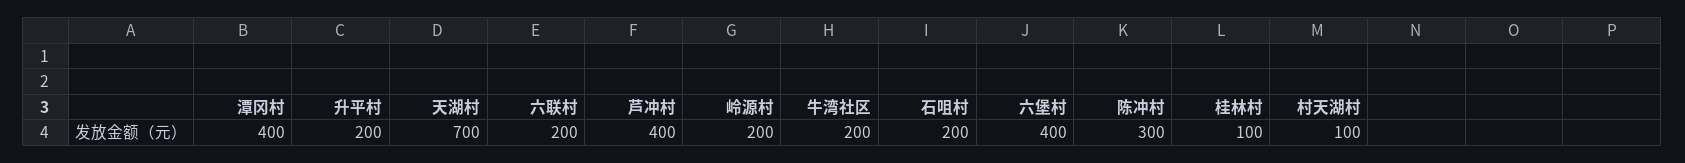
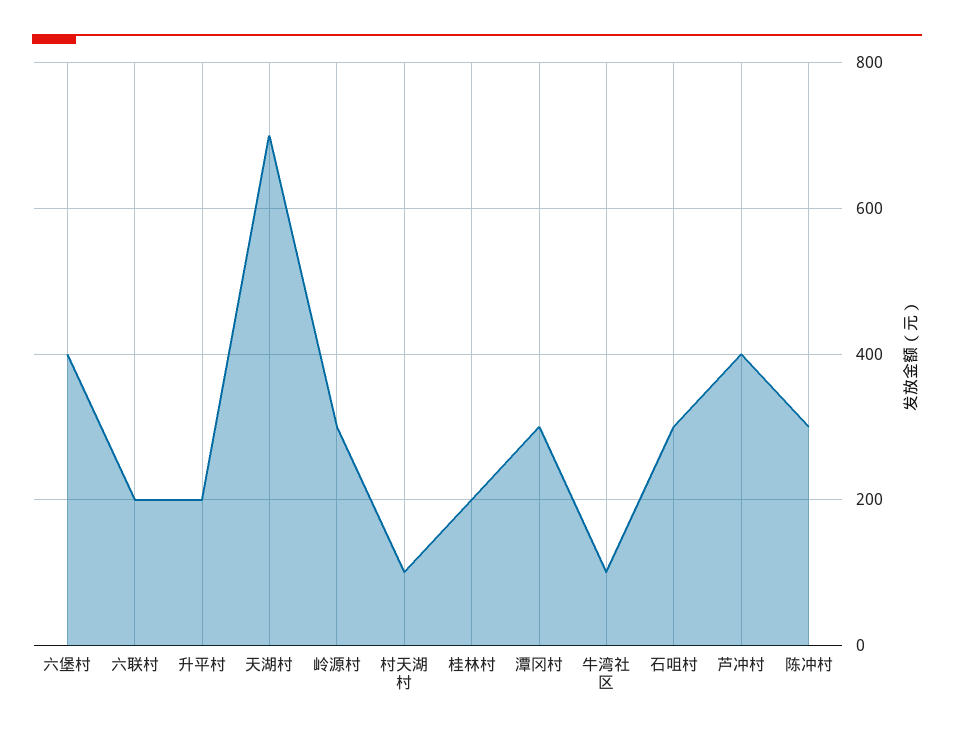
  {
-   "潭冈村": 400,
+   "潭冈村": 300,
    "升平村": 200,
    "天湖村": 700,
    "六联村": 200,
    "芦冲村": 400,
-   "岭源村": 200,
+   "岭源村": 300,
-   "牛湾社区": 200,
+   "牛湾社区": 100,
-   "石咀村": 200,
+   "石咀村": 300,
    "六堡村": 400,
    "陈冲村": 300,
-   "桂林村": 100,
+   "桂林村": 200,
    "村天湖村": 100
  }

